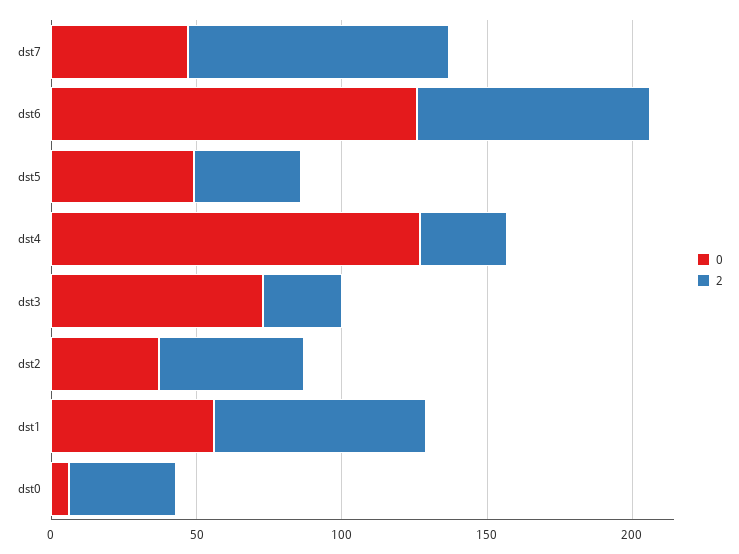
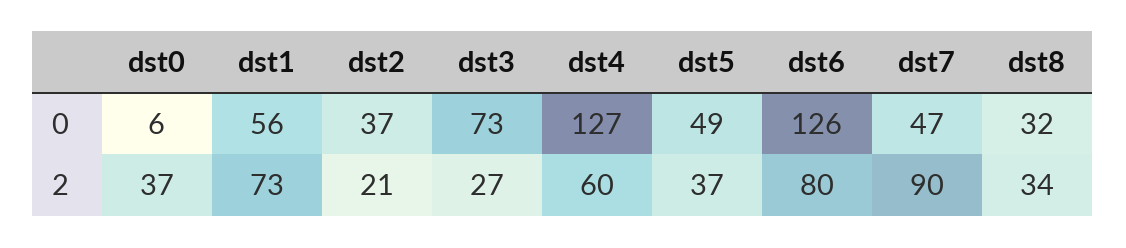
  {
    "0": {
      "dst7": 47,
      "dst6": 126,
      "dst5": 49,
      "dst4": 127,
      "dst3": 73,
      "dst2": 37,
      "dst1": 56,
-     "dst0": 6
+     "dst0": 6,
+     "dst8": 32
    },
    "2": {
      "dst7": 90,
      "dst6": 80,
      "dst5": 37,
-     "dst4": 30,
+     "dst4": 60,
      "dst3": 27,
-     "dst2": 50,
+     "dst2": 21,
      "dst1": 73,
-     "dst0": 37
+     "dst0": 37,
+     "dst8": 34
    }
  }

